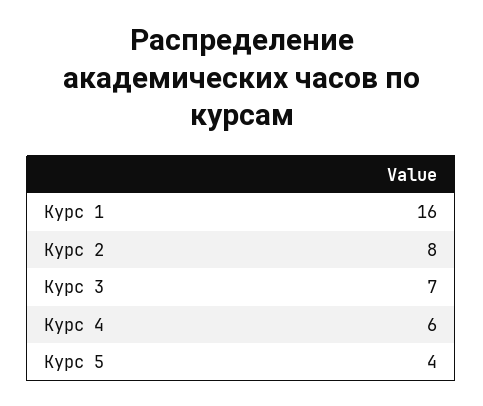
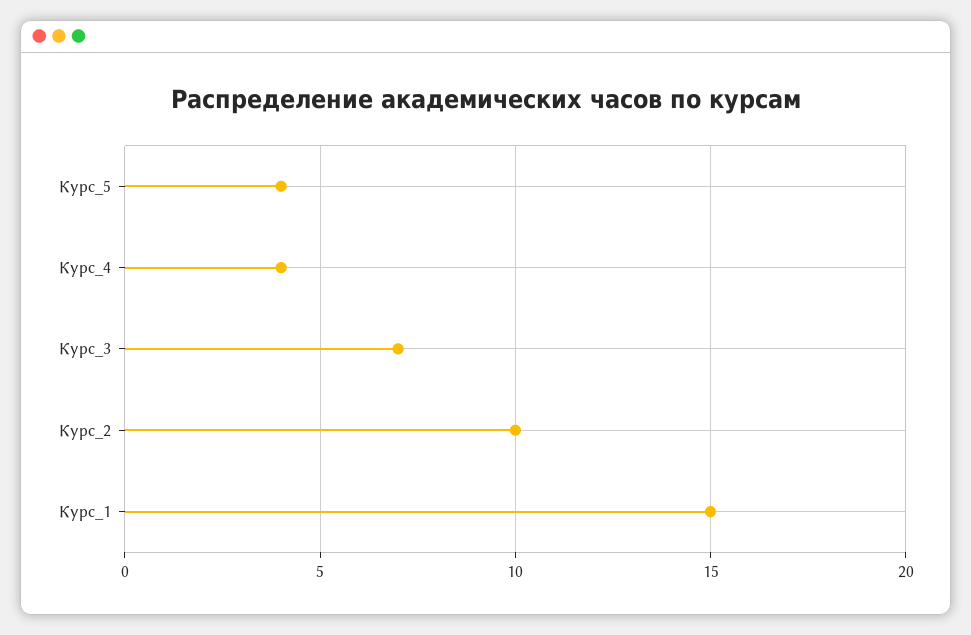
  {
-   "Курс 1": 16,
+   "Курс 1": 15,
-   "Курс 2": 8,
+   "Курс 2": 10,
    "Курс 3": 7,
-   "Курс 4": 6,
+   "Курс 4": 4,
    "Курс 5": 4
  }

